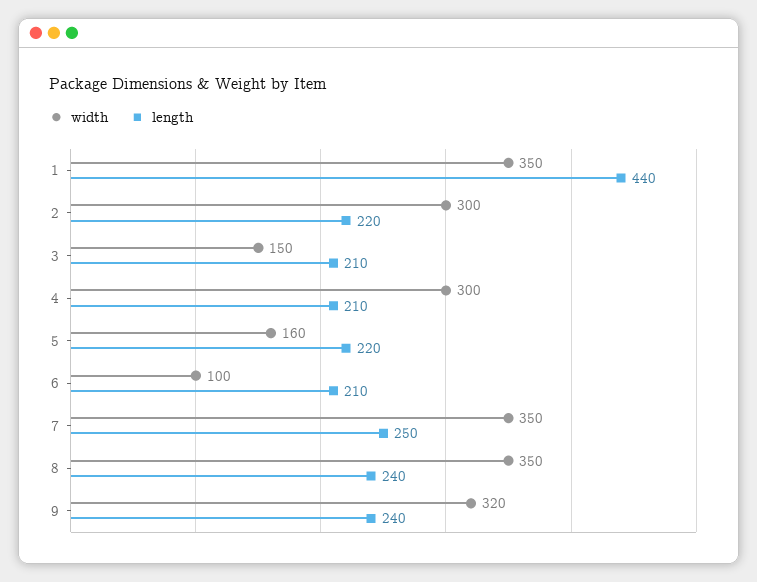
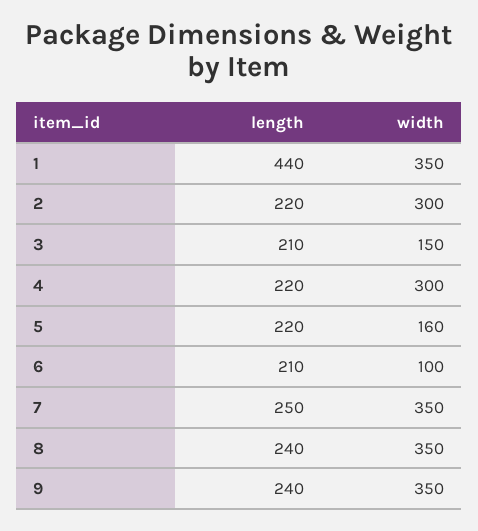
  {
    "width": {
      "1": 350,
      "2": 300,
      "3": 150,
      "4": 300,
      "5": 160,
      "6": 100,
      "7": 350,
      "8": 350,
-     "9": 320
+     "9": 350
    },
    "length": {
      "1": 440,
      "2": 220,
      "3": 210,
-     "4": 210,
+     "4": 220,
      "5": 220,
      "6": 210,
      "7": 250,
      "8": 240,
      "9": 240
    }
  }

